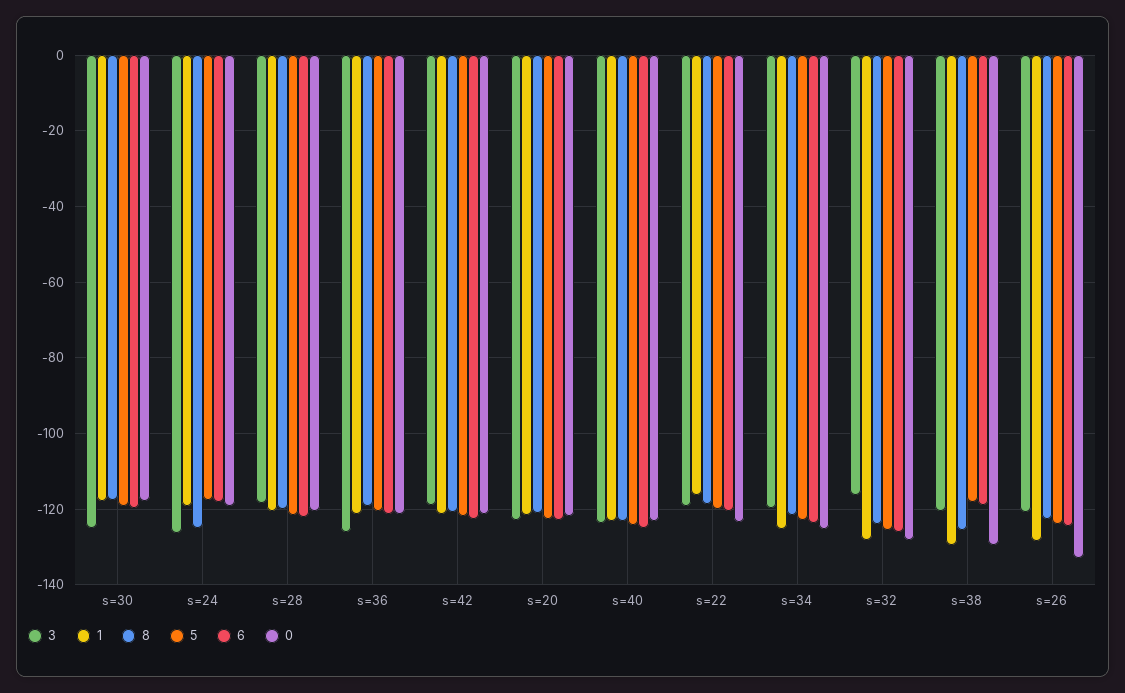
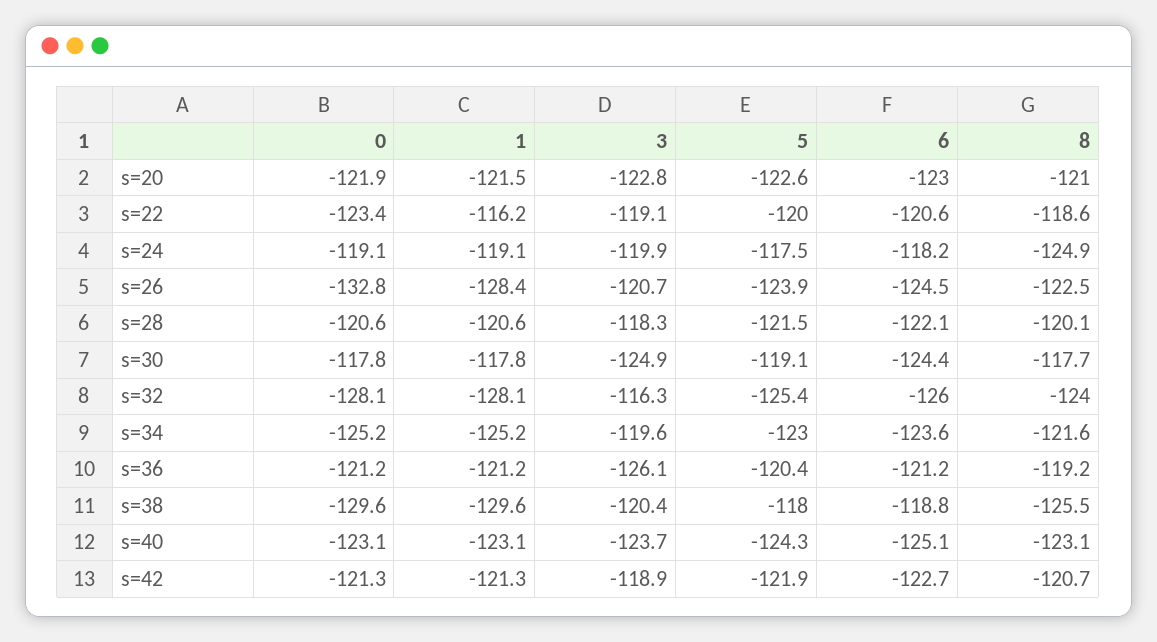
  {
    "3": {
      "s=30": -124.9,
-     "s=24": -126,
+     "s=24": -119.9,
      "s=28": -118.3,
      "s=36": -126.1,
      "s=42": -118.9,
      "s=20": -122.8,
      "s=40": -123.7,
      "s=22": -119.1,
      "s=34": -119.6,
      "s=32": -116.3,
      "s=38": -120.4,
      "s=26": -120.7
    },
    "1": {
      "s=30": -117.8,
      "s=24": -119.1,
      "s=28": -120.6,
      "s=36": -121.2,
      "s=42": -121.3,
      "s=20": -121.5,
      "s=40": -123.1,
      "s=22": -116.2,
      "s=34": -125.2,
      "s=32": -128.1,
      "s=38": -129.6,
      "s=26": -128.4
    },
    "8": {
      "s=30": -117.7,
      "s=24": -124.9,
      "s=28": -120.1,
      "s=36": -119.2,
      "s=42": -120.7,
      "s=20": -121,
      "s=40": -123.1,
      "s=22": -118.6,
      "s=34": -121.6,
      "s=32": -124,
      "s=38": -125.5,
      "s=26": -122.5
    },
    "5": {
      "s=30": -119.1,
      "s=24": -117.5,
      "s=28": -121.5,
      "s=36": -120.4,
      "s=42": -121.9,
      "s=20": -122.6,
      "s=40": -124.3,
      "s=22": -120,
      "s=34": -123,
      "s=32": -125.4,
      "s=38": -118,
      "s=26": -123.9
    },
    "6": {
-     "s=30": -120,
+     "s=30": -124.4,
      "s=24": -118.2,
      "s=28": -122.1,
      "s=36": -121.2,
      "s=42": -122.7,
      "s=20": -123,
      "s=40": -125.1,
      "s=22": -120.6,
      "s=34": -123.6,
      "s=32": -126,
      "s=38": -118.8,
      "s=26": -124.5
    },
    "0": {
      "s=30": -117.8,
      "s=24": -119.1,
      "s=28": -120.6,
      "s=36": -121.2,
      "s=42": -121.3,
      "s=20": -121.9,
      "s=40": -123.1,
      "s=22": -123.4,
      "s=34": -125.2,
      "s=32": -128.1,
      "s=38": -129.6,
      "s=26": -132.8
    }
  }

